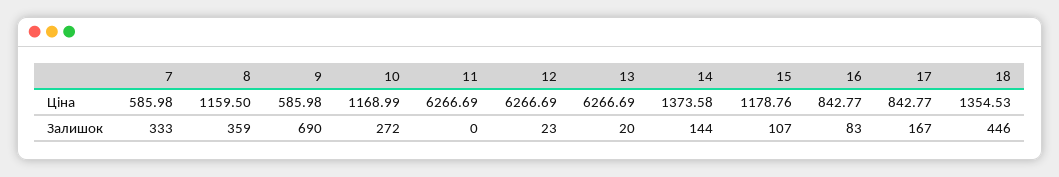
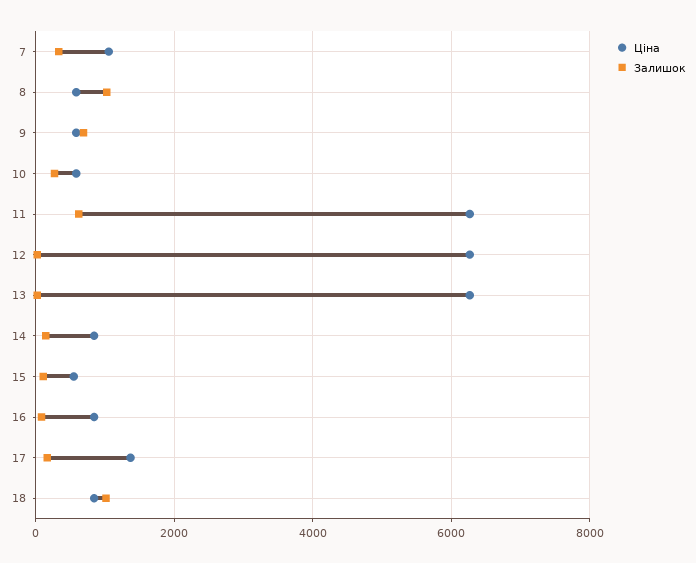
  {
    "Ціна": {
-     "7": 585.98,
+     "7": 1000,
-     "8": 1159.5,
+     "8": 600,
      "9": 585.98,
-     "10": 1168.99,
+     "10": 600,
      "11": 6266.69,
      "12": 6266.69,
      "13": 6266.69,
-     "14": 1373.58,
+     "14": 800,
-     "15": 1178.76,
+     "15": 600,
      "16": 842.77,
-     "17": 842.77,
+     "17": 1400,
-     "18": 1354.53
+     "18": 800
    },
    "Залишок": {
      "7": 333,
-     "8": 359,
+     "8": 1000,
      "9": 690,
      "10": 272,
-     "11": 0,
+     "11": 600,
      "12": 23,
      "13": 20,
      "14": 144,
      "15": 107,
      "16": 83,
      "17": 167,
-     "18": 446
+     "18": 1000
    }
  }

